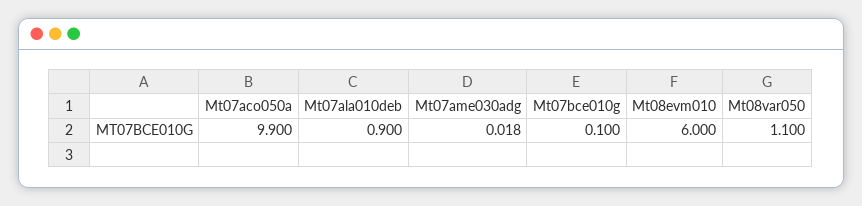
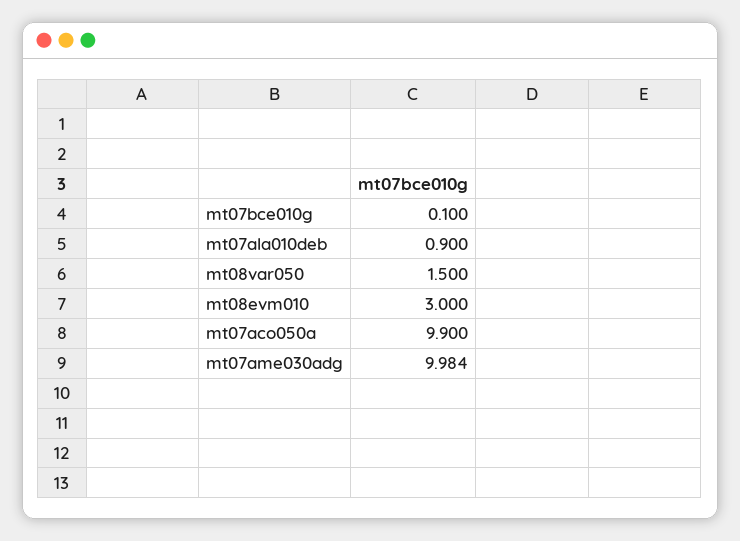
  {
    "Mt07aco050a": 9.9,
    "Mt07ala010deb": 0.9,
-   "Mt07ame030adg": 0.018,
+   "Mt07ame030adg": 9.984,
    "Mt07bce010g": 0.1,
-   "Mt08evm010": 6,
+   "Mt08evm010": 3,
-   "Mt08var050": 1.1
+   "Mt08var050": 1.5
  }

